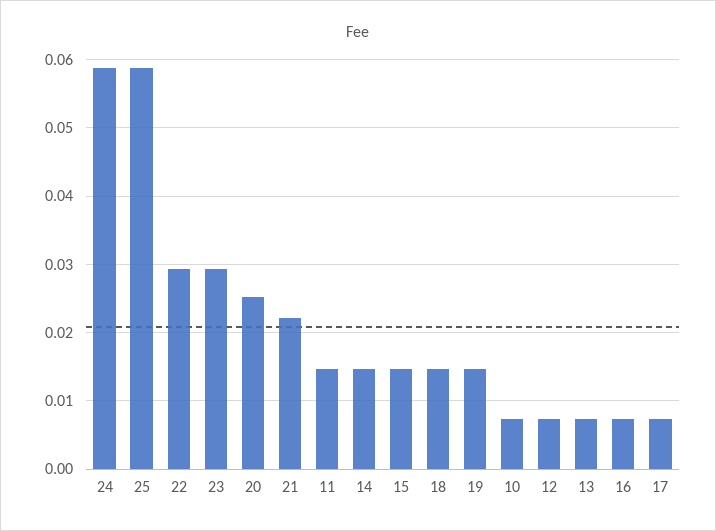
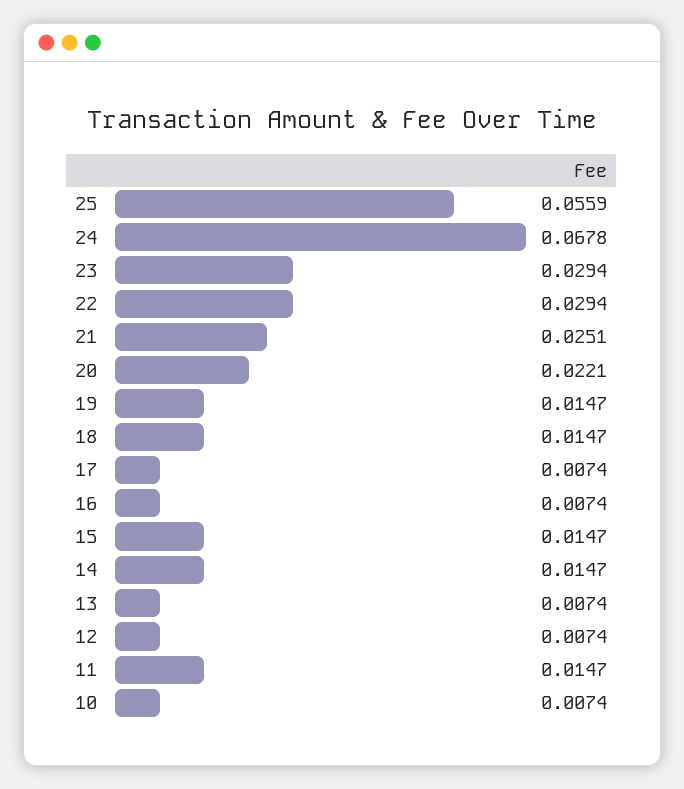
  {
-   "24": 0.059,
+   "24": 0.0678,
-   "25": 0.059,
+   "25": 0.0559,
    "22": 0.0294,
    "23": 0.0294,
-   "20": 0.025,
+   "20": 0.0221,
-   "21": 0.022,
+   "21": 0.0251,
    "11": 0.0147,
    "14": 0.0147,
    "15": 0.0147,
    "18": 0.0147,
    "19": 0.0147,
    "10": 0.0074,
    "12": 0.0074,
    "13": 0.0074,
    "16": 0.0074,
    "17": 0.0074
  }

